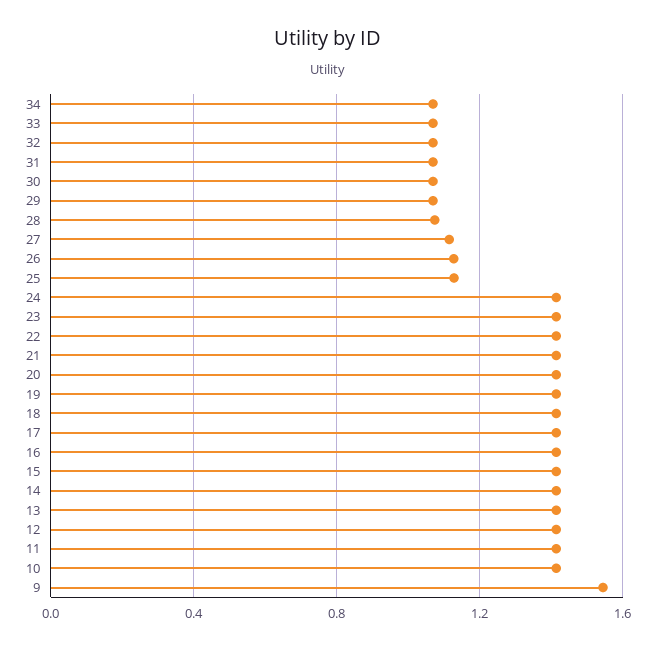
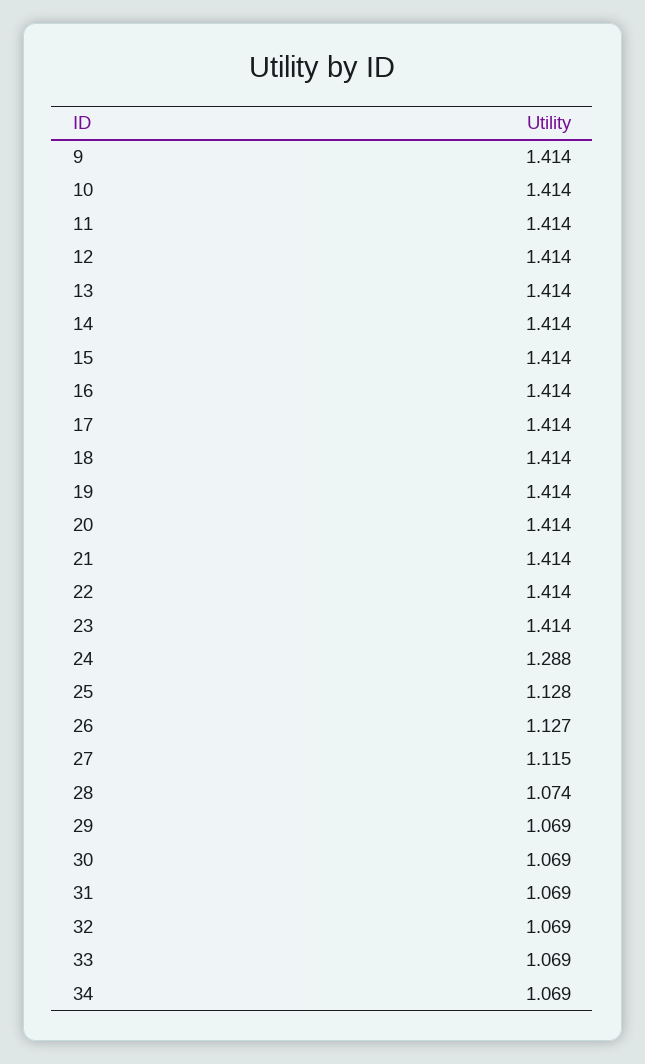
  {
    "34": 1.069,
    "33": 1.069,
    "32": 1.069,
    "31": 1.069,
    "30": 1.069,
    "29": 1.069,
    "28": 1.074,
    "27": 1.115,
    "26": 1.127,
    "25": 1.128,
-   "24": 1.4,
+   "24": 1.288,
    "23": 1.414,
    "22": 1.414,
    "21": 1.414,
    "20": 1.414,
    "19": 1.414,
    "18": 1.414,
    "17": 1.414,
    "16": 1.414,
    "15": 1.414,
    "14": 1.414,
    "13": 1.414,
    "12": 1.414,
    "11": 1.414,
    "10": 1.414,
-   "9": 1.55
+   "9": 1.414
  }

